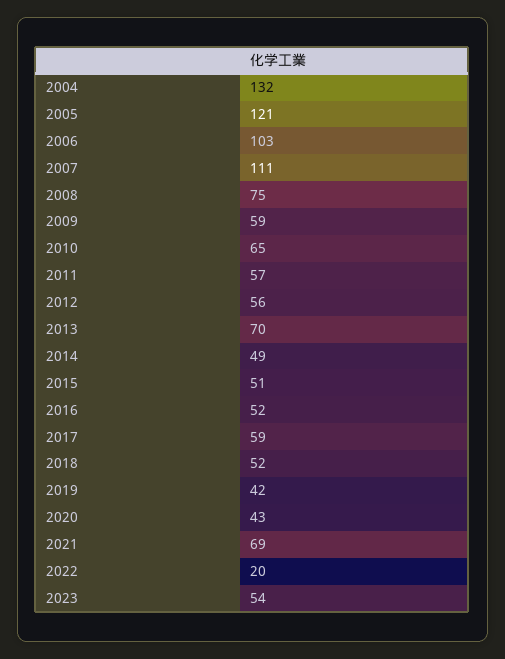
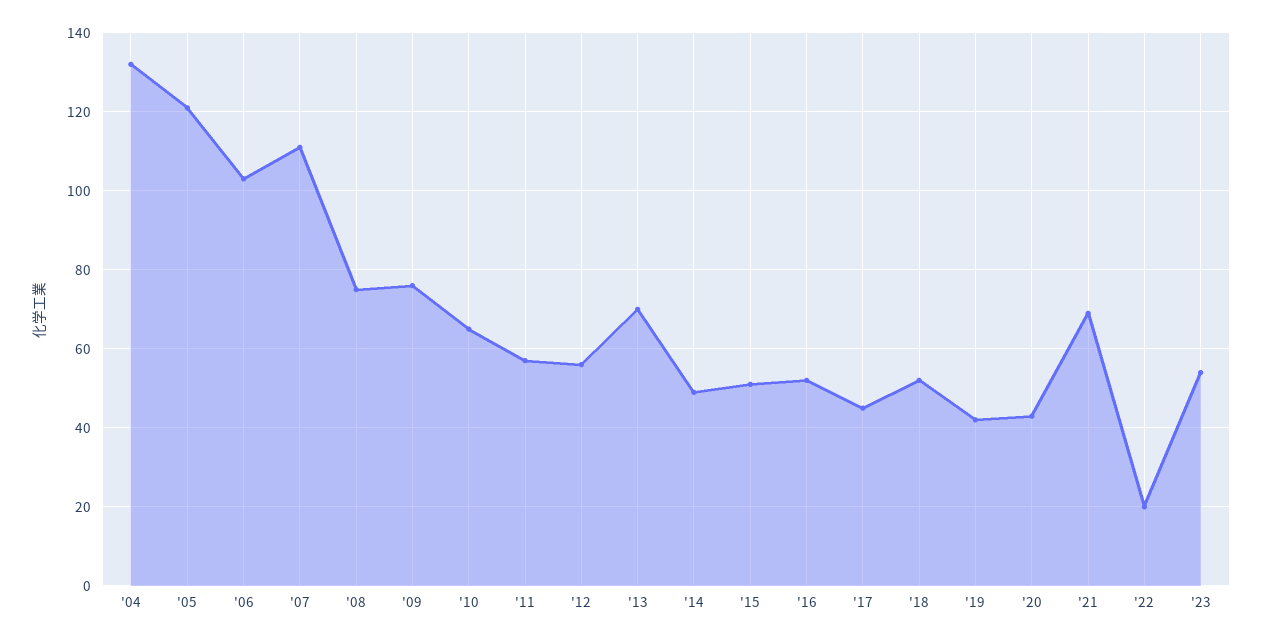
  {
    "2004": 132,
    "2005": 121,
    "2006": 103,
    "2007": 111,
    "2008": 75,
-   "2009": 59,
+   "2009": 75,
    "2010": 65,
    "2011": 57,
    "2012": 56,
    "2013": 70,
    "2014": 49,
    "2015": 51,
    "2016": 52,
-   "2017": 59,
+   "2017": 45,
    "2018": 52,
    "2019": 42,
    "2020": 43,
    "2021": 69,
    "2022": 20,
    "2023": 54
  }

